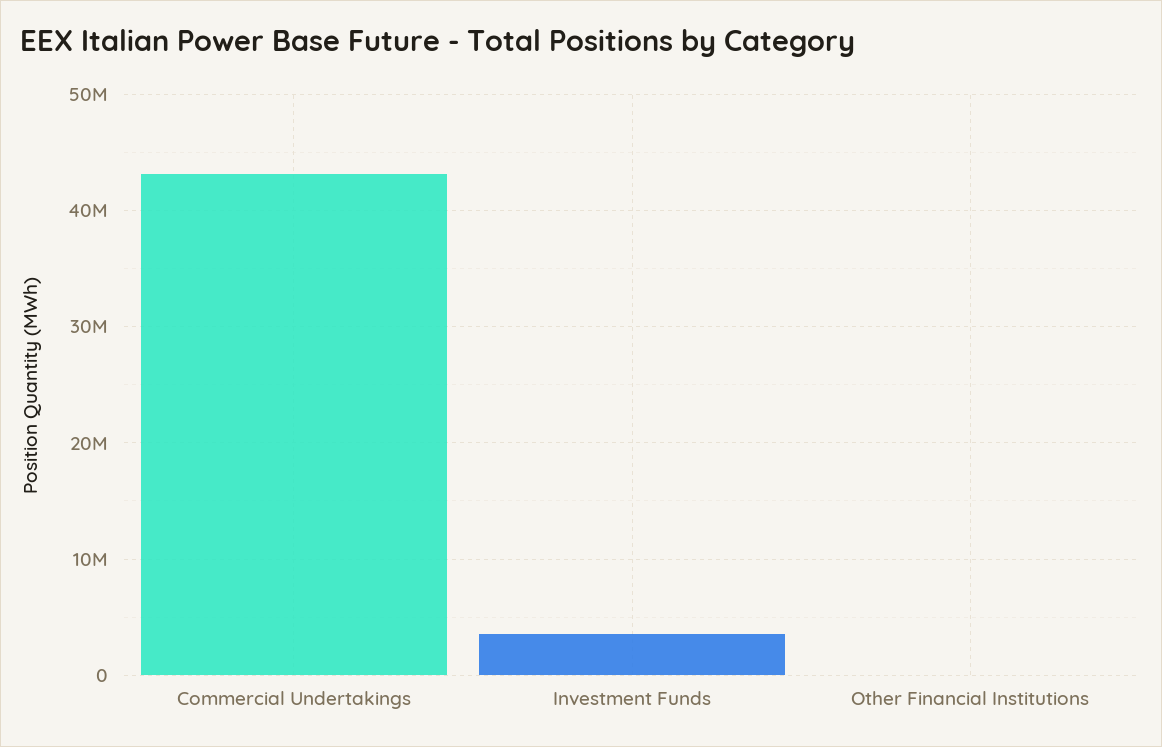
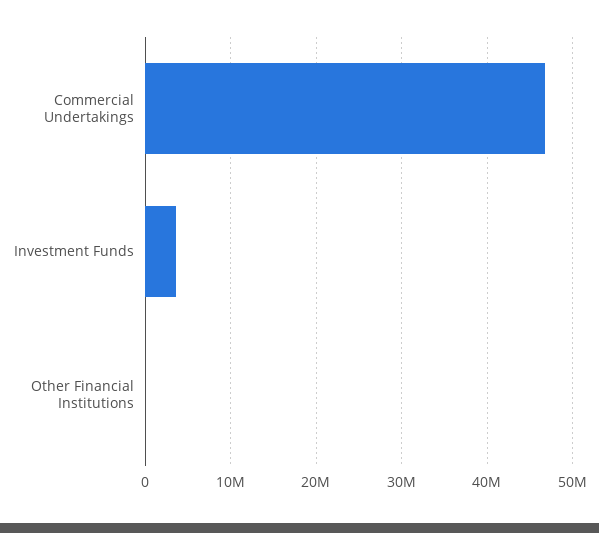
  {
-   "Commercial Undertakings": 43000000,
+   "Commercial Undertakings": 47000000,
    "Investment Funds": 4000000,
    "Other Financial Institutions": 0
  }

